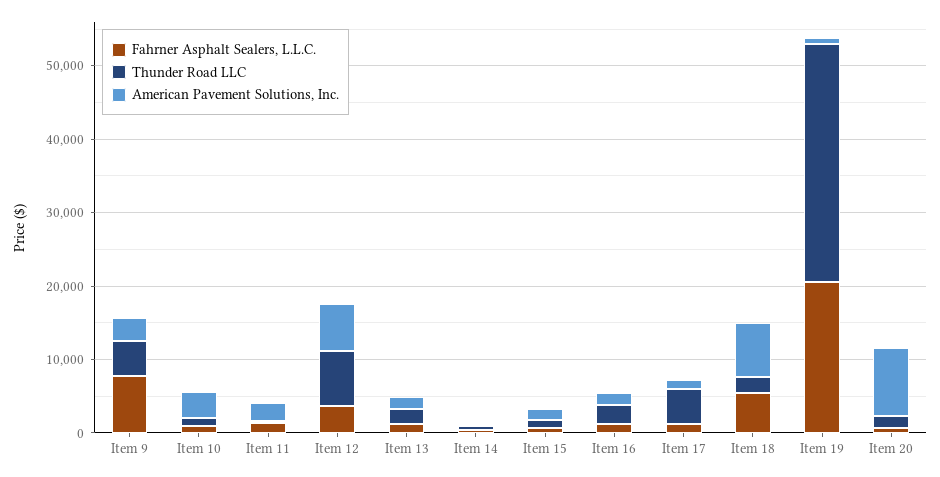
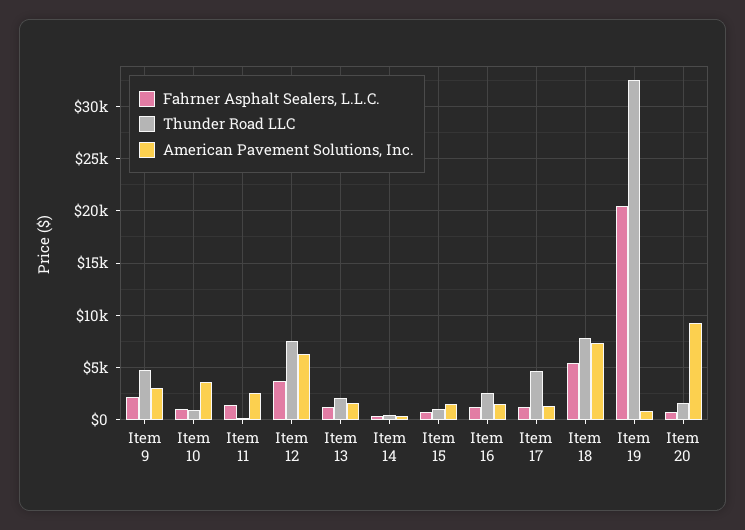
  {
    "Fahrner Asphalt Sealers, L.L.C.": {
-     "Item 9": 8000,
+     "Item 9": 2000,
      "Item 10": 1000,
      "Item 11": 1000,
      "Item 12": 4000,
      "Item 13": 1000,
      "Item 14": 0,
      "Item 15": 1000,
      "Item 16": 1000,
      "Item 17": 1000,
      "Item 18": 5000,
      "Item 19": 21000,
      "Item 20": 1000
    },
    "Thunder Road LLC": {
      "Item 9": 5000,
      "Item 10": 1000,
      "Item 11": 0,
      "Item 12": 8000,
      "Item 13": 2000,
      "Item 14": 0,
      "Item 15": 1000,
      "Item 16": 3000,
      "Item 17": 5000,
-     "Item 18": 2000,
+     "Item 18": 8000,
      "Item 19": 33000,
      "Item 20": 2000
    },
    "American Pavement Solutions, Inc.": {
      "Item 9": 3000,
      "Item 10": 4000,
      "Item 11": 3000,
      "Item 12": 6000,
      "Item 13": 2000,
      "Item 14": 0,
      "Item 15": 2000,
      "Item 16": 2000,
      "Item 17": 1000,
      "Item 18": 7000,
      "Item 19": 1000,
      "Item 20": 9000
    }
  }

